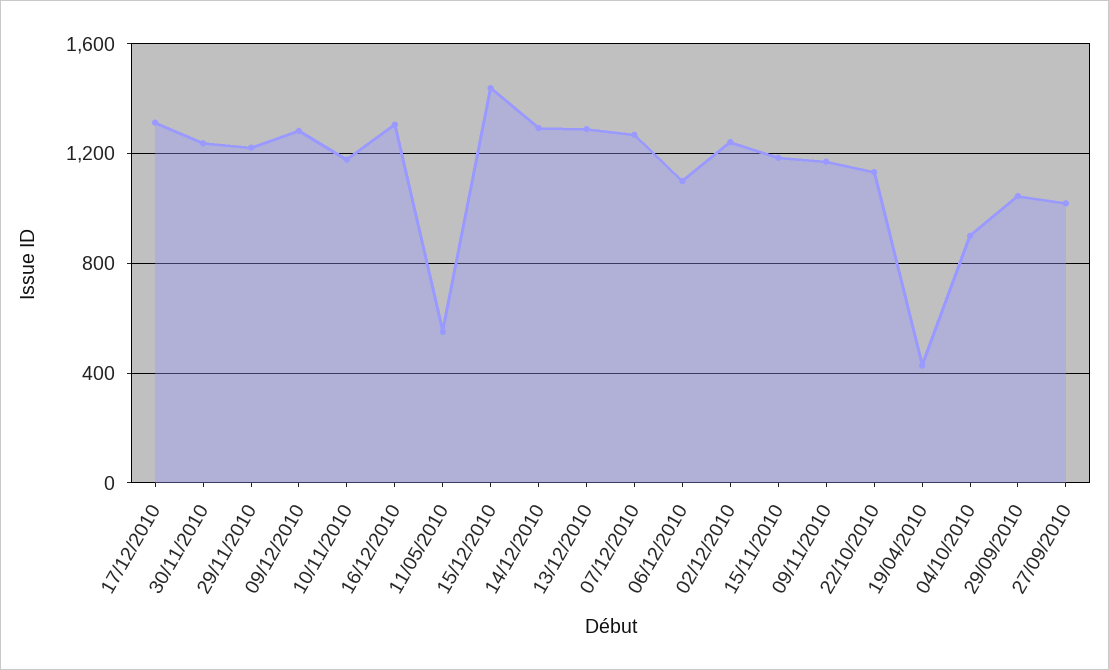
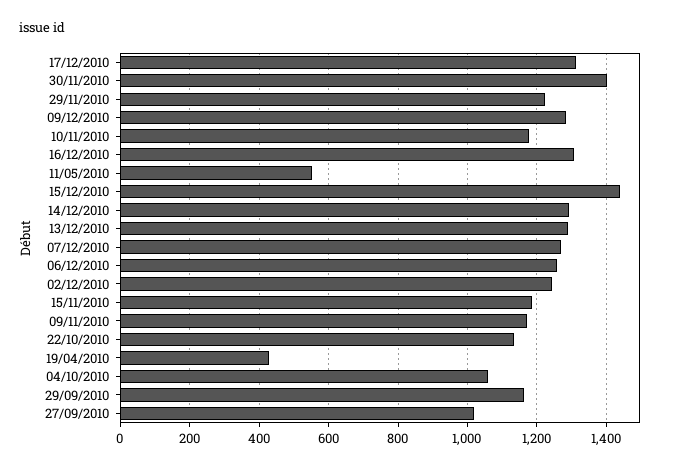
  {
    "17/12/2010": 1320,
-   "30/11/2010": 1250,
+   "30/11/2010": 1400,
    "29/11/2010": 1220,
    "09/12/2010": 1280,
    "10/11/2010": 1180,
    "16/12/2010": 1300,
    "11/05/2010": 560,
    "15/12/2010": 1440,
    "14/12/2010": 1300,
    "13/12/2010": 1280,
    "07/12/2010": 1260,
-   "06/12/2010": 1100,
+   "06/12/2010": 1260,
    "02/12/2010": 1240,
    "15/11/2010": 1180,
    "09/11/2010": 1180,
    "22/10/2010": 1140,
    "19/04/2010": 420,
-   "04/10/2010": 900,
+   "04/10/2010": 1060,
-   "29/09/2010": 1050,
+   "29/09/2010": 1160,
    "27/09/2010": 1020
  }

